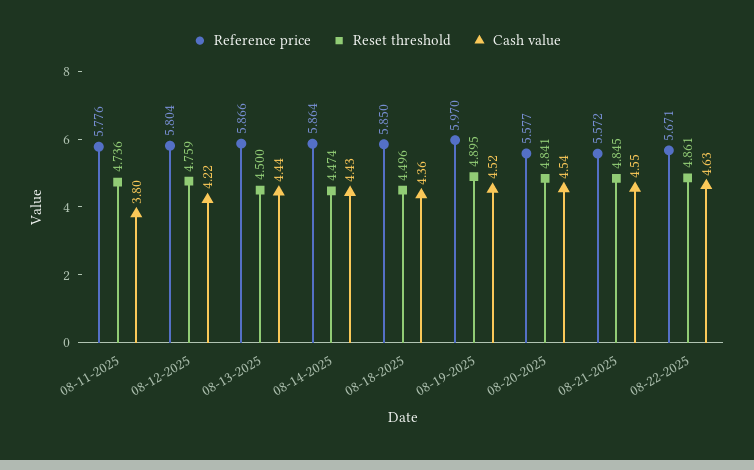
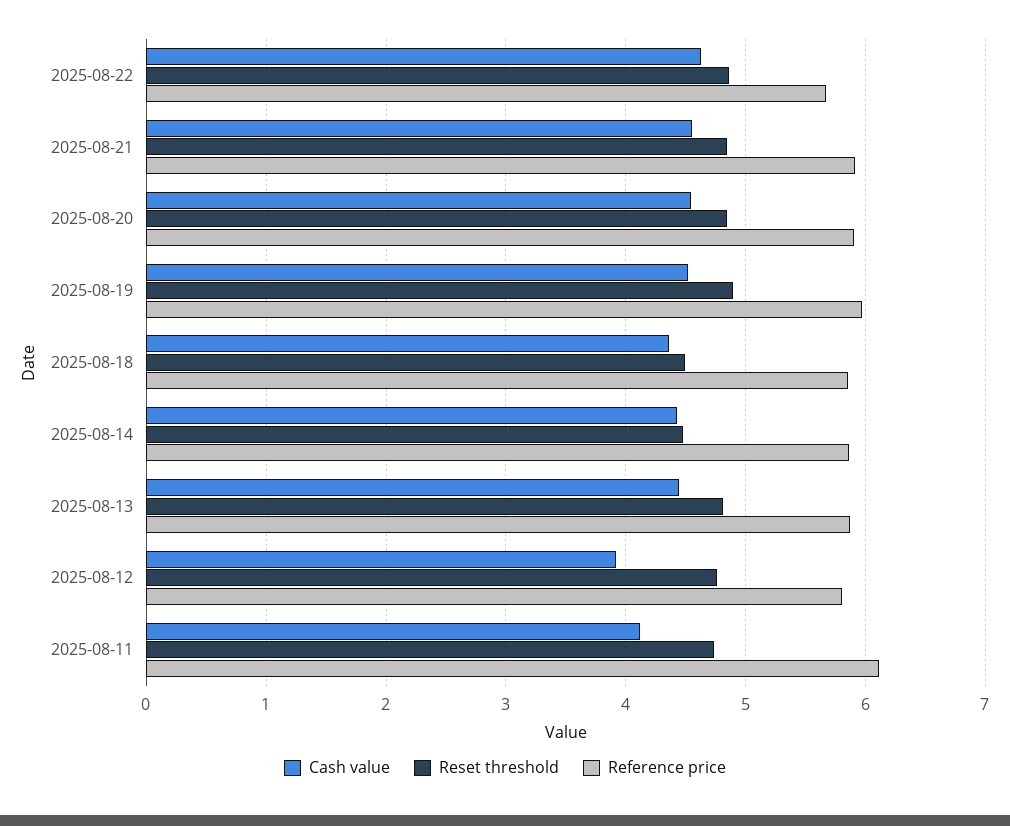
  {
    "Reference price": {
-     "08-11-2025": 5.776,
+     "08-11-2025": 6.1,
      "08-12-2025": 5.804,
      "08-13-2025": 5.866,
      "08-14-2025": 5.864,
      "08-18-2025": 5.85,
      "08-19-2025": 5.97,
-     "08-20-2025": 5.577,
+     "08-20-2025": 5.9,
-     "08-21-2025": 5.572,
+     "08-21-2025": 5.9,
      "08-22-2025": 5.671
    },
    "Reset threshold": {
      "08-11-2025": 4.736,
      "08-12-2025": 4.759,
-     "08-13-2025": 4.5,
+     "08-13-2025": 4.8,
      "08-14-2025": 4.474,
      "08-18-2025": 4.496,
      "08-19-2025": 4.895,
      "08-20-2025": 4.841,
      "08-21-2025": 4.845,
      "08-22-2025": 4.861
    },
    "Cash value": {
-     "08-11-2025": 3.8,
+     "08-11-2025": 4.1,
-     "08-12-2025": 4.22,
+     "08-12-2025": 3.9,
      "08-13-2025": 4.44,
      "08-14-2025": 4.43,
      "08-18-2025": 4.36,
      "08-19-2025": 4.52,
      "08-20-2025": 4.54,
      "08-21-2025": 4.55,
      "08-22-2025": 4.63
    }
  }

